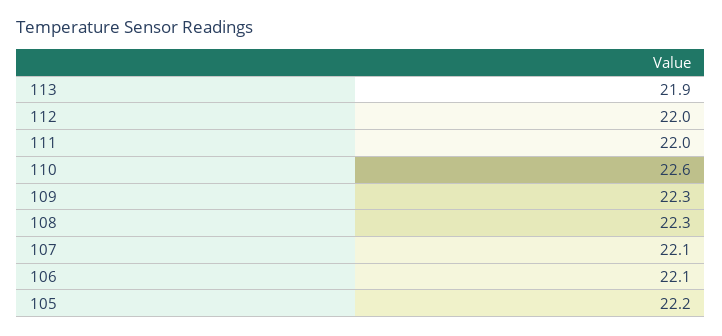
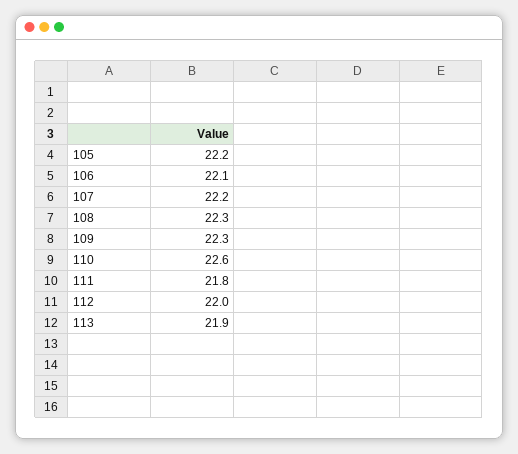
  {
    "113": 21.9,
    "112": 22,
-   "111": 22,
+   "111": 21.8,
    "110": 22.6,
    "109": 22.3,
    "108": 22.3,
-   "107": 22.1,
+   "107": 22.2,
    "106": 22.1,
    "105": 22.2
  }

